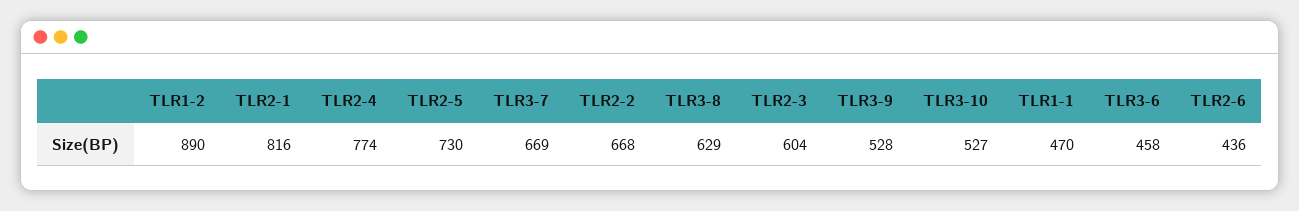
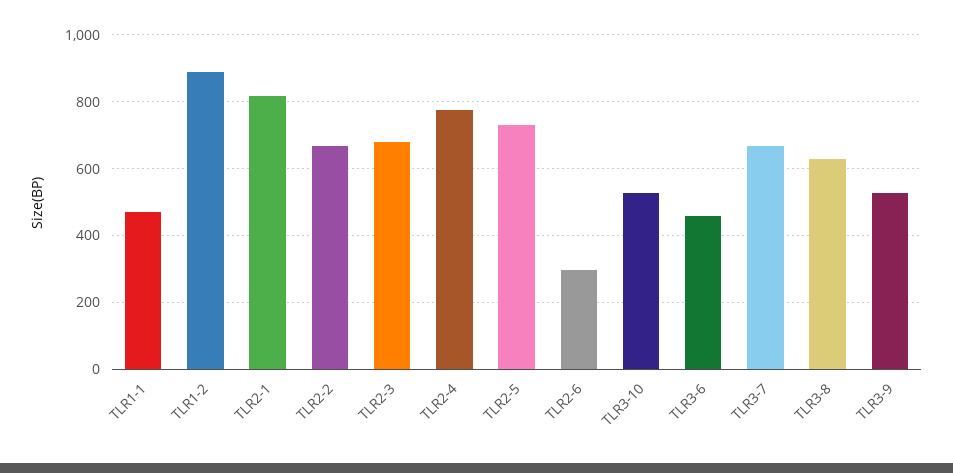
  {
    "TLR1-2": 890,
    "TLR2-1": 816,
    "TLR2-4": 774,
    "TLR2-5": 730,
    "TLR3-7": 669,
    "TLR2-2": 668,
    "TLR3-8": 629,
-   "TLR2-3": 604,
+   "TLR2-3": 680,
    "TLR3-9": 528,
    "TLR3-10": 527,
    "TLR1-1": 470,
    "TLR3-6": 458,
-   "TLR2-6": 436
+   "TLR2-6": 300
  }

